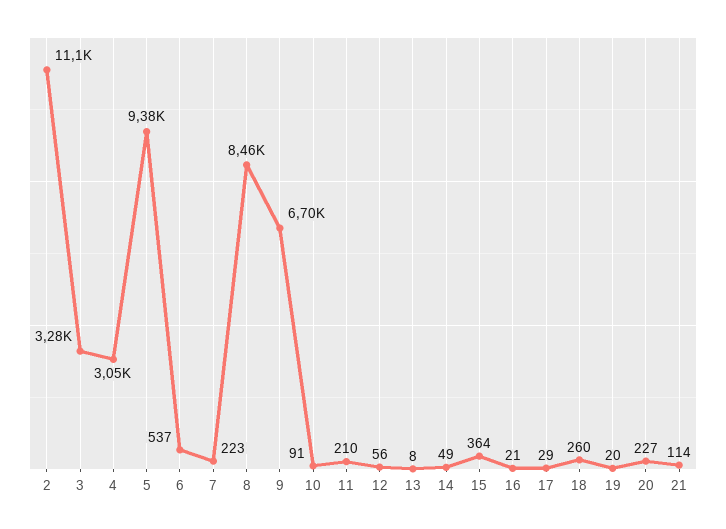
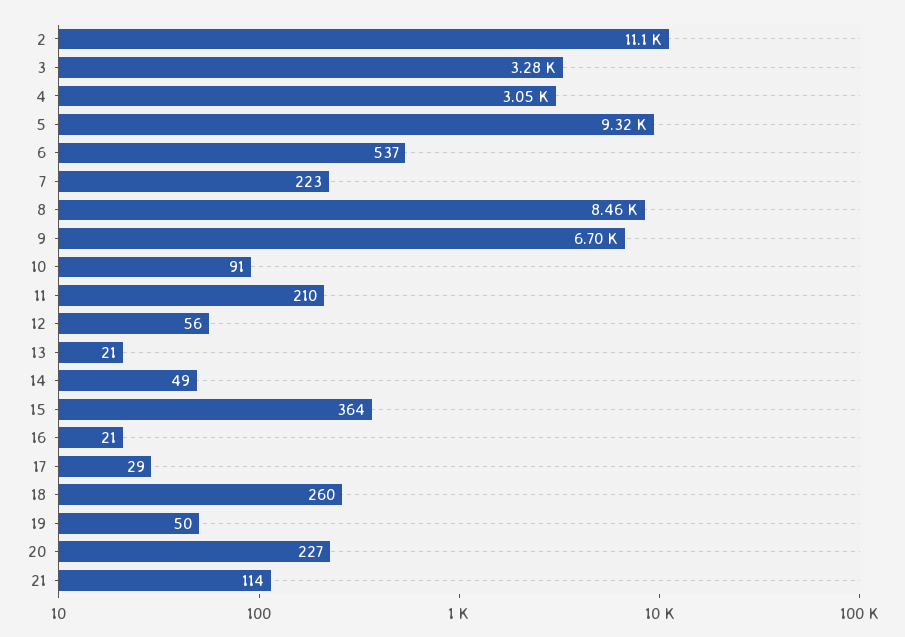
  {
    "2": 11100,
    "3": 3280,
    "4": 3050,
-   "5": 9380,
+   "5": 9320,
    "6": 537,
    "7": 223,
    "8": 8460,
    "9": 6700,
    "10": 91,
    "11": 210,
    "12": 56,
-   "13": 8,
+   "13": 21,
    "14": 49,
    "15": 364,
    "16": 21,
    "17": 29,
    "18": 260,
-   "19": 20,
+   "19": 50,
    "20": 227,
    "21": 114
  }

